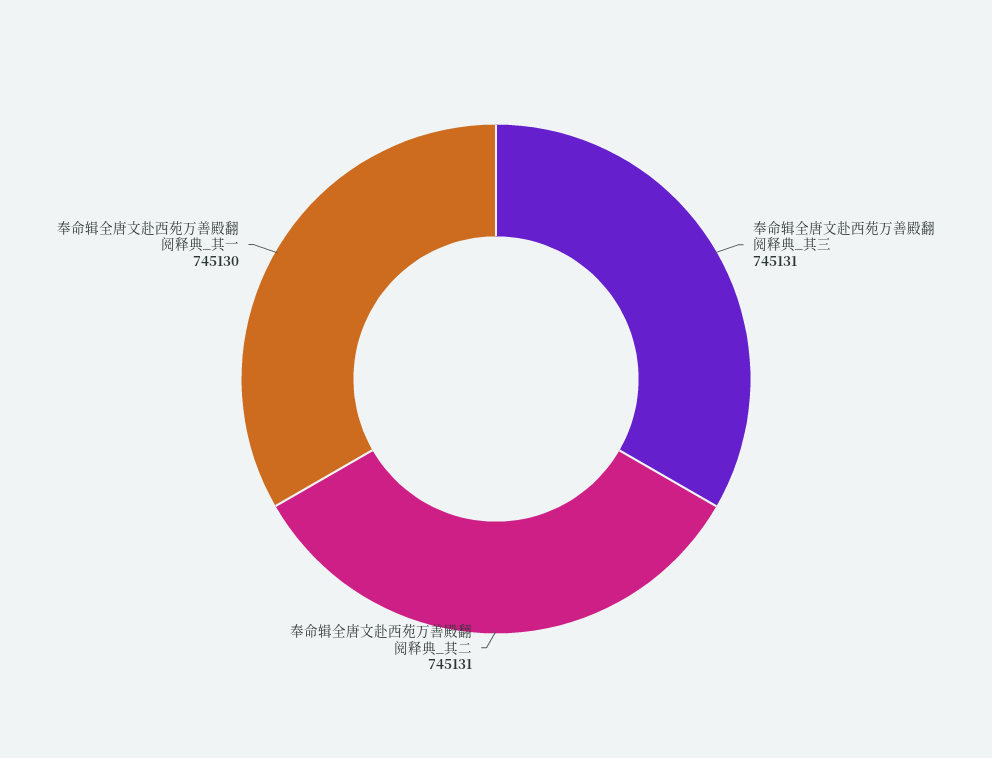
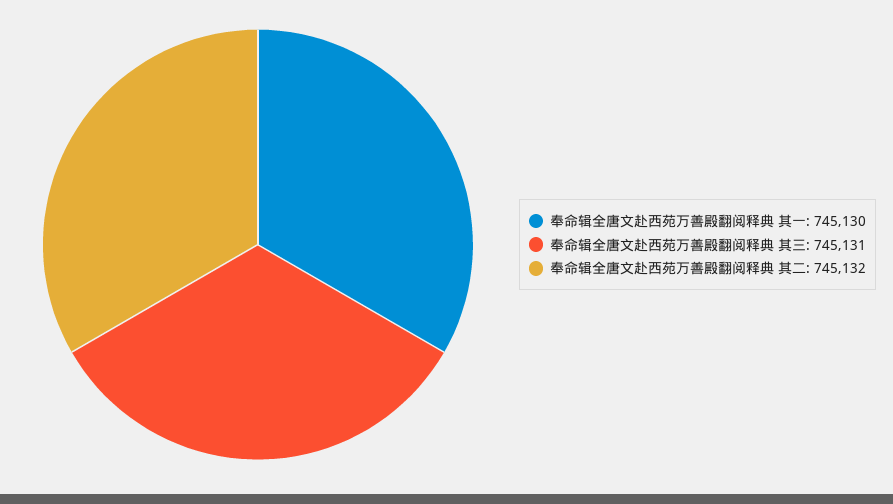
  {
    "奉命辑全唐文赴西苑万善殿翻阅释典_其三": 745131,
-   "奉命辑全唐文赴西苑万善殿翻阅释典_其二": 745131,
+   "奉命辑全唐文赴西苑万善殿翻阅释典_其二": 745132,
    "奉命辑全唐文赴西苑万善殿翻阅释典_其一": 745130
  }

